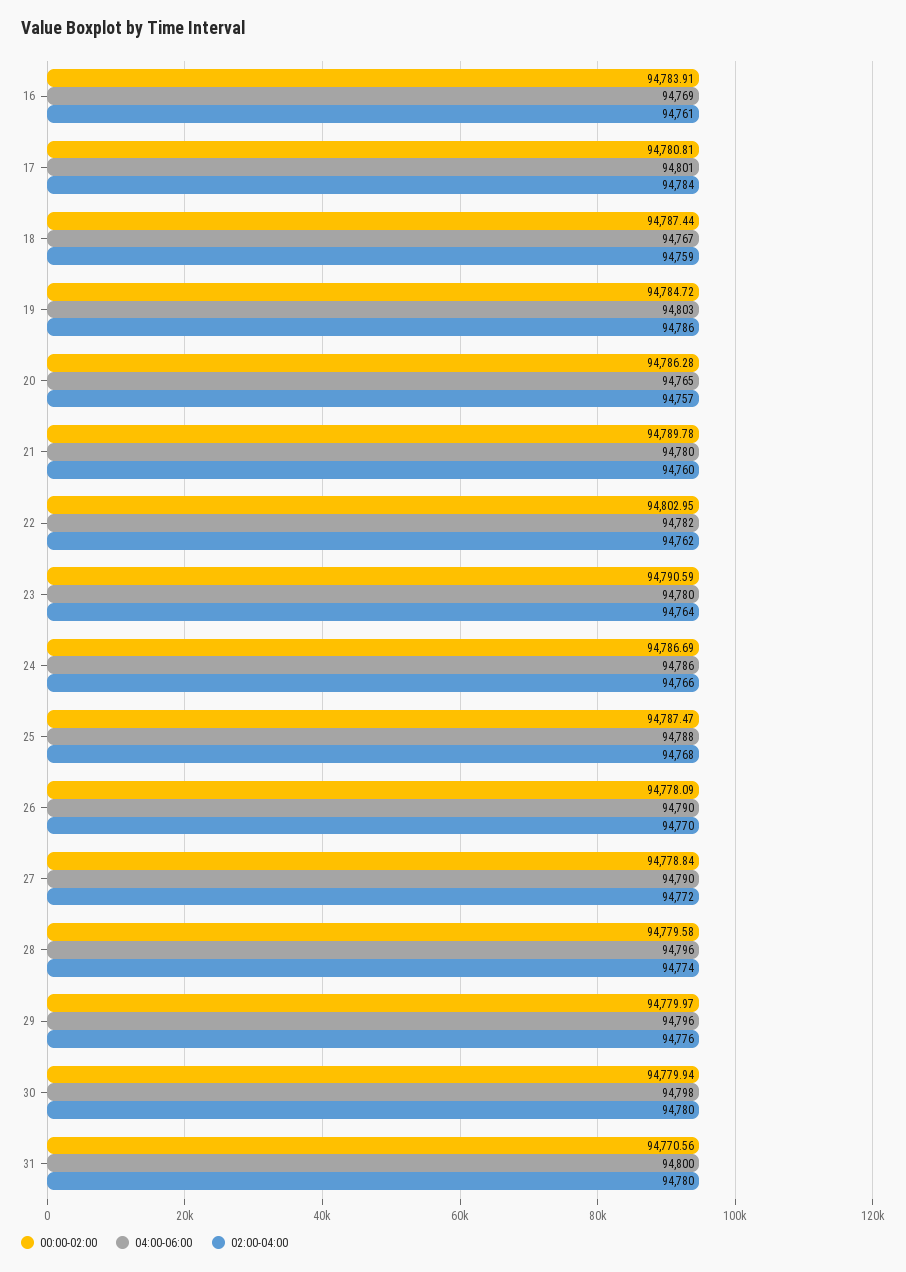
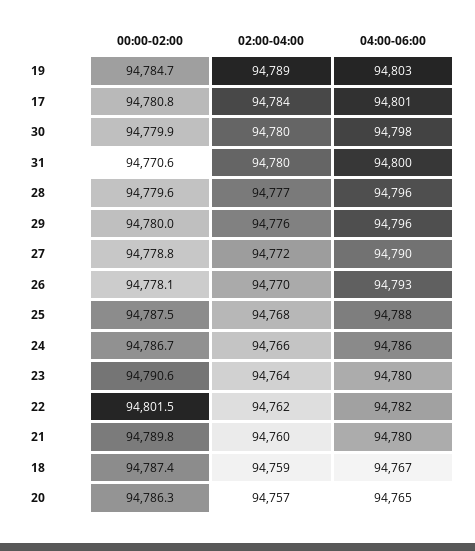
  {
    "00:00-02:00": {
-     "16": 94783.91,
      "17": 94780.81,
      "18": 94787.44,
      "19": 94784.72,
      "20": 94786.28,
      "21": 94789.78,
-     "22": 94802.95,
+     "22": 94801.5,
      "23": 94790.59,
      "24": 94786.69,
      "25": 94787.47,
      "26": 94778.09,
      "27": 94778.84,
      "28": 94779.58,
      "29": 94779.97,
      "30": 94779.94,
      "31": 94770.56
    },
    "04:00-06:00": {
-     "16": 94769,
      "17": 94801,
      "18": 94767,
      "19": 94803,
      "20": 94765,
      "21": 94780,
      "22": 94782,
      "23": 94780,
      "24": 94786,
      "25": 94788,
-     "26": 94790,
+     "26": 94793,
      "27": 94790,
      "28": 94796,
      "29": 94796,
      "30": 94798,
      "31": 94800
    },
    "02:00-04:00": {
-     "16": 94761,
      "17": 94784,
      "18": 94759,
-     "19": 94786,
+     "19": 94789,
      "20": 94757,
      "21": 94760,
      "22": 94762,
      "23": 94764,
      "24": 94766,
      "25": 94768,
      "26": 94770,
      "27": 94772,
-     "28": 94774,
+     "28": 94777,
      "29": 94776,
      "30": 94780,
      "31": 94780
    }
  }

